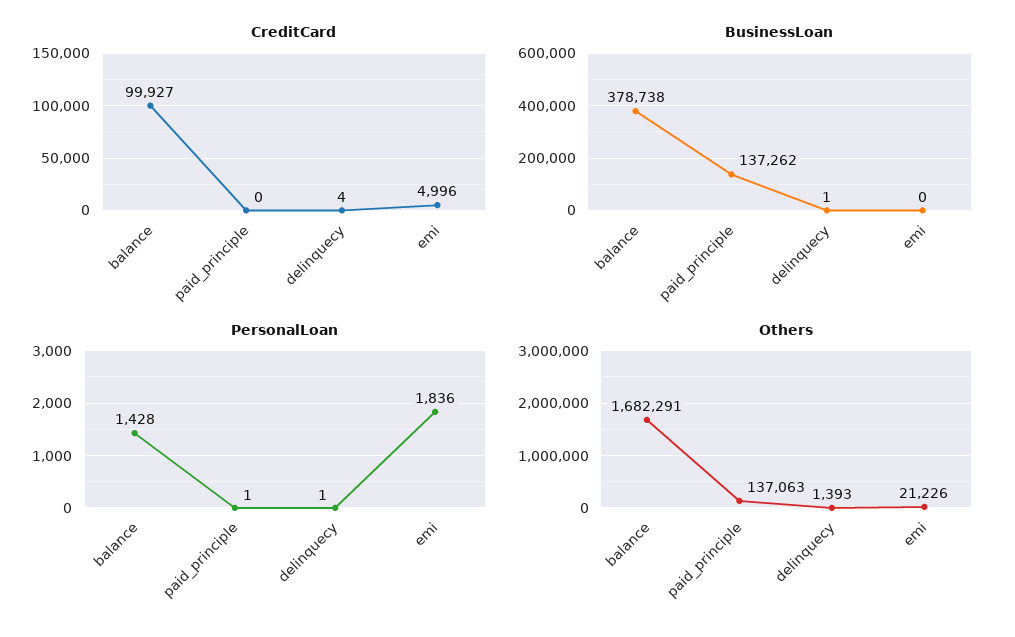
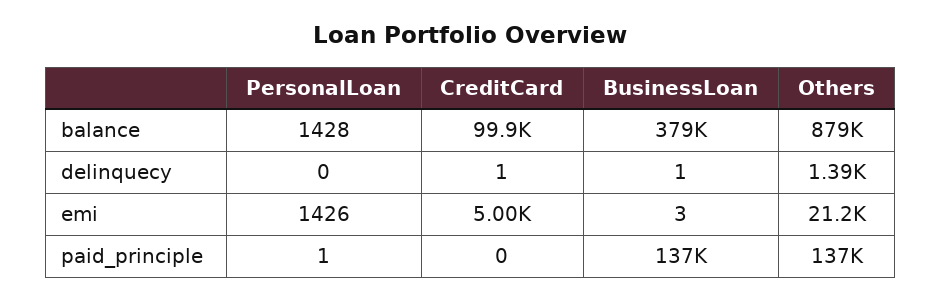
  {
    "CreditCard": {
      "balance": 99927,
      "paid_principle": 0,
-     "delinquecy": 4,
+     "delinquecy": 1,
      "emi": 4996
    },
    "BusinessLoan": {
      "balance": 378738,
      "paid_principle": 137262,
      "delinquecy": 1,
-     "emi": 0
+     "emi": 3
    },
    "PersonalLoan": {
      "balance": 1428,
      "paid_principle": 1,
-     "delinquecy": 1,
+     "delinquecy": 0,
-     "emi": 1836
+     "emi": 1426
    },
    "Others": {
-     "balance": 1682291,
+     "balance": 879000,
      "paid_principle": 137063,
      "delinquecy": 1393,
      "emi": 21226
    }
  }

